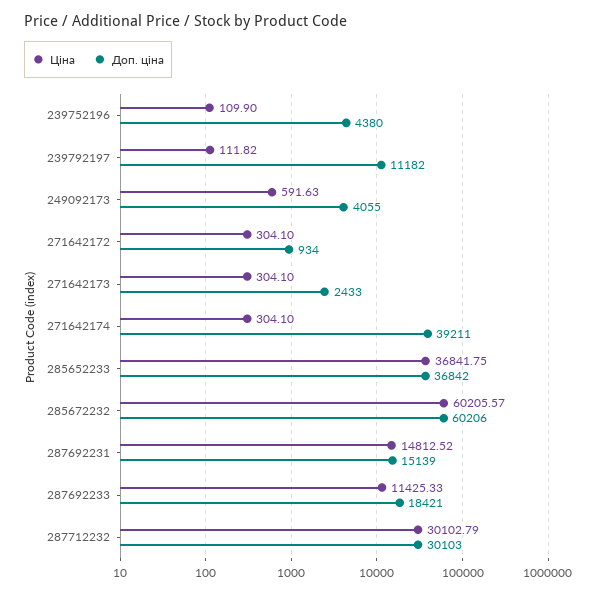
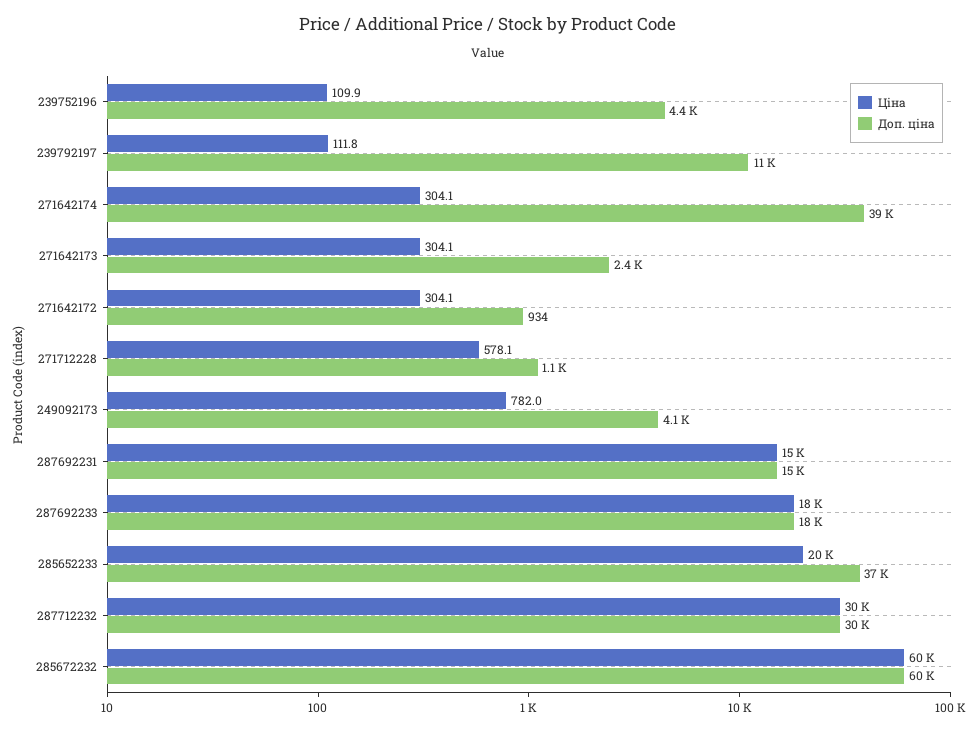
  {
    "Ціна": {
      "239752196": 109.9,
      "239792197": 111.82,
-     "249092173": 591.63,
+     "249092173": 782,
      "271642172": 304.1,
      "271642173": 304.1,
      "271642174": 304.1,
-     "285652233": 36841.75,
+     "285652233": 20000,
      "285672232": 60205.57,
      "287692231": 14812.52,
-     "287692233": 11425.33,
+     "287692233": 18000,
-     "287712232": 30102.79
+     "287712232": 30102.79,
+     "271712228": 578.1
    },
    "Доп. ціна": {
      "239752196": 4380,
      "239792197": 11182,
      "249092173": 4055,
      "271642172": 934,
      "271642173": 2433,
      "271642174": 39211,
      "285652233": 36842,
      "285672232": 60206,
      "287692231": 15139,
      "287692233": 18421,
-     "287712232": 30103
+     "287712232": 30103,
+     "271712228": 1100
    }
  }

